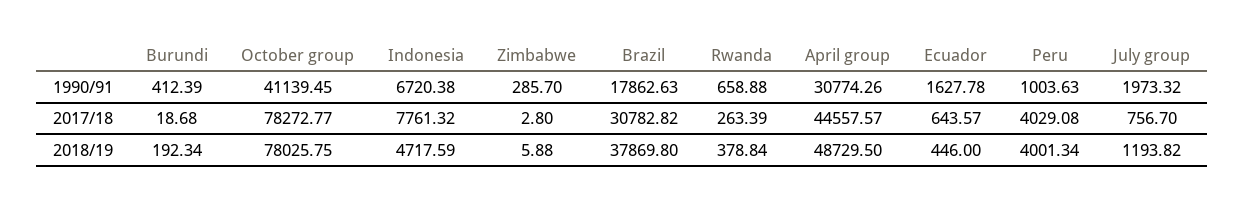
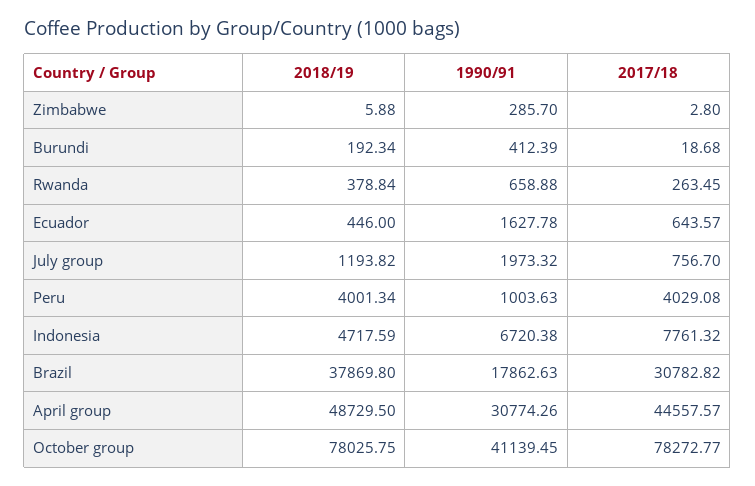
  {
    "Burundi": {
      "1990/91": 412.39,
      "2017/18": 18.68,
      "2018/19": 192.34
    },
    "October group": {
      "1990/91": 41139.45,
      "2017/18": 78272.77,
      "2018/19": 78025.75
    },
    "Indonesia": {
      "1990/91": 6720.38,
      "2017/18": 7761.32,
      "2018/19": 4717.59
    },
    "Zimbabwe": {
      "1990/91": 285.7,
      "2017/18": 2.8,
      "2018/19": 5.88
    },
    "Brazil": {
      "1990/91": 17862.63,
      "2017/18": 30782.82,
      "2018/19": 37869.8
    },
    "Rwanda": {
      "1990/91": 658.88,
-     "2017/18": 263.39,
+     "2017/18": 263.45,
      "2018/19": 378.84
    },
    "April group": {
      "1990/91": 30774.26,
      "2017/18": 44557.57,
      "2018/19": 48729.5
    },
    "Ecuador": {
      "1990/91": 1627.78,
      "2017/18": 643.57,
      "2018/19": 446
    },
    "Peru": {
      "1990/91": 1003.63,
      "2017/18": 4029.08,
      "2018/19": 4001.34
    },
    "July group": {
      "1990/91": 1973.32,
      "2017/18": 756.7,
      "2018/19": 1193.82
    }
  }

